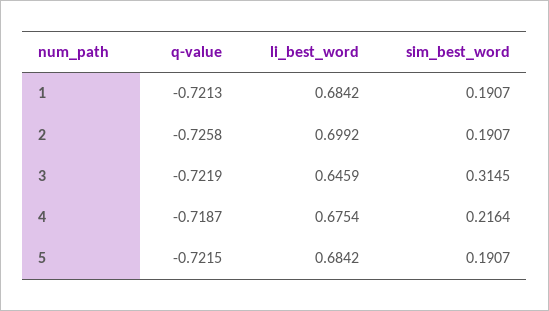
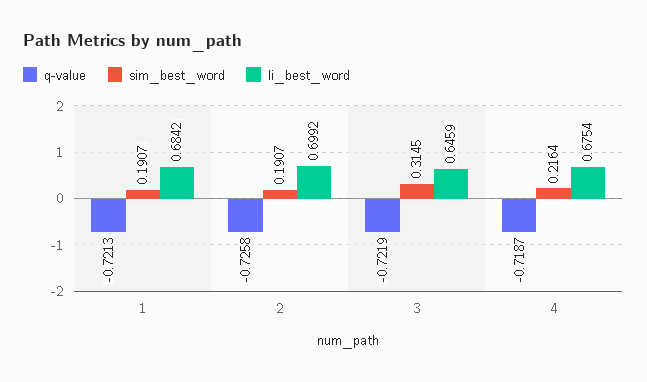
  {
    "q-value": {
      "1": -0.7213,
      "2": -0.7258,
      "3": -0.7219,
-     "4": -0.7187,
+     "4": -0.7187
-     "5": -0.7215
    },
    "li_best_word": {
      "1": 0.6842,
      "2": 0.6992,
      "3": 0.6459,
-     "4": 0.6754,
+     "4": 0.6754
-     "5": 0.6842
    },
    "sim_best_word": {
      "1": 0.1907,
      "2": 0.1907,
      "3": 0.3145,
-     "4": 0.2164,
+     "4": 0.2164
-     "5": 0.1907
    }
  }

